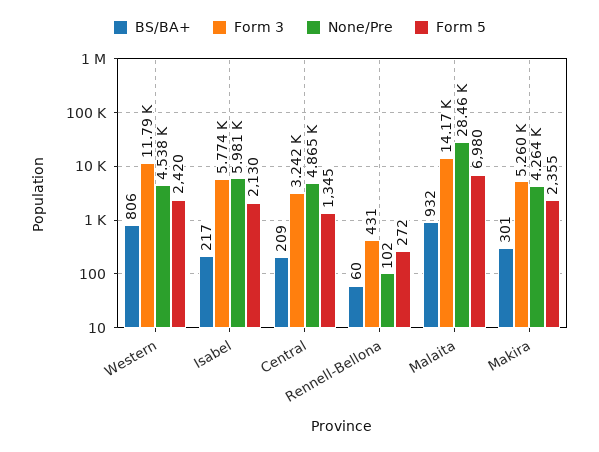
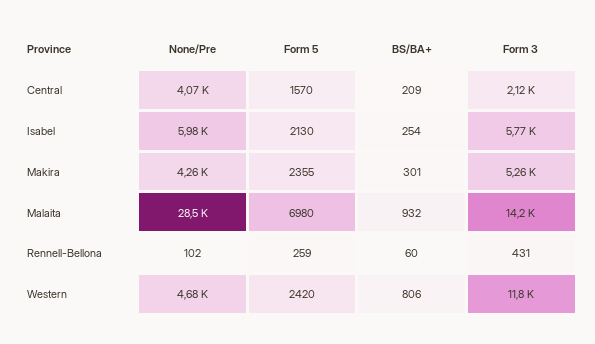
  {
    "BS/BA+": {
      "Western": 806,
-     "Isabel": 217,
+     "Isabel": 254,
      "Central": 209,
      "Rennell-Bellona": 60,
      "Malaita": 932,
      "Makira": 301
    },
    "Form 3": {
      "Western": 11790,
      "Isabel": 5774,
-     "Central": 3242,
+     "Central": 2120,
      "Rennell-Bellona": 431,
      "Malaita": 14170,
      "Makira": 5260
    },
    "None/Pre": {
-     "Western": 4538,
+     "Western": 4680,
      "Isabel": 5981,
-     "Central": 4865,
+     "Central": 4070,
      "Rennell-Bellona": 102,
      "Malaita": 28460,
      "Makira": 4264
    },
    "Form 5": {
      "Western": 2420,
      "Isabel": 2130,
-     "Central": 1345,
+     "Central": 1570,
-     "Rennell-Bellona": 272,
+     "Rennell-Bellona": 259,
      "Malaita": 6980,
      "Makira": 2355
    }
  }

